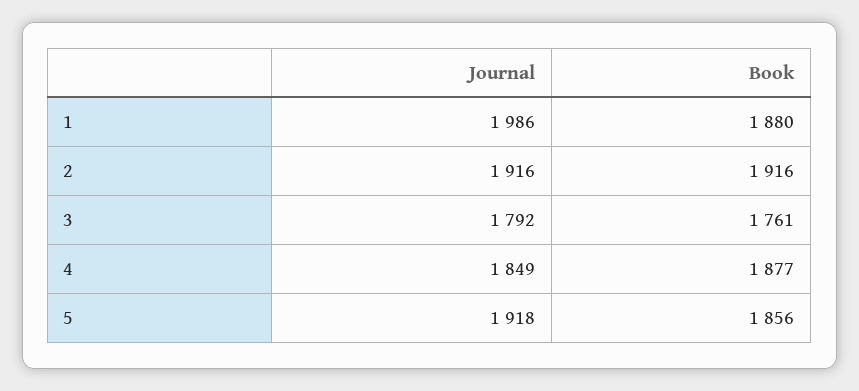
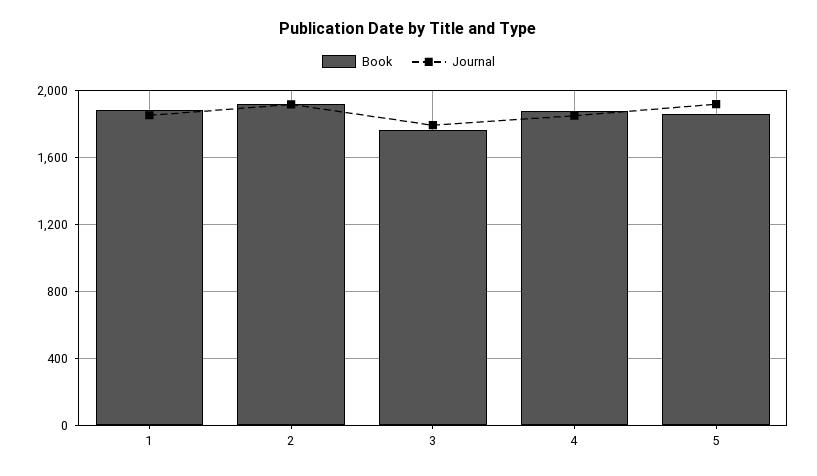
  {
    "Journal": {
-     "1": 1986,
+     "1": 1850,
      "2": 1916,
      "3": 1792,
      "4": 1849,
      "5": 1918
    },
    "Book": {
      "1": 1880,
      "2": 1916,
      "3": 1761,
      "4": 1877,
      "5": 1856
    }
  }

